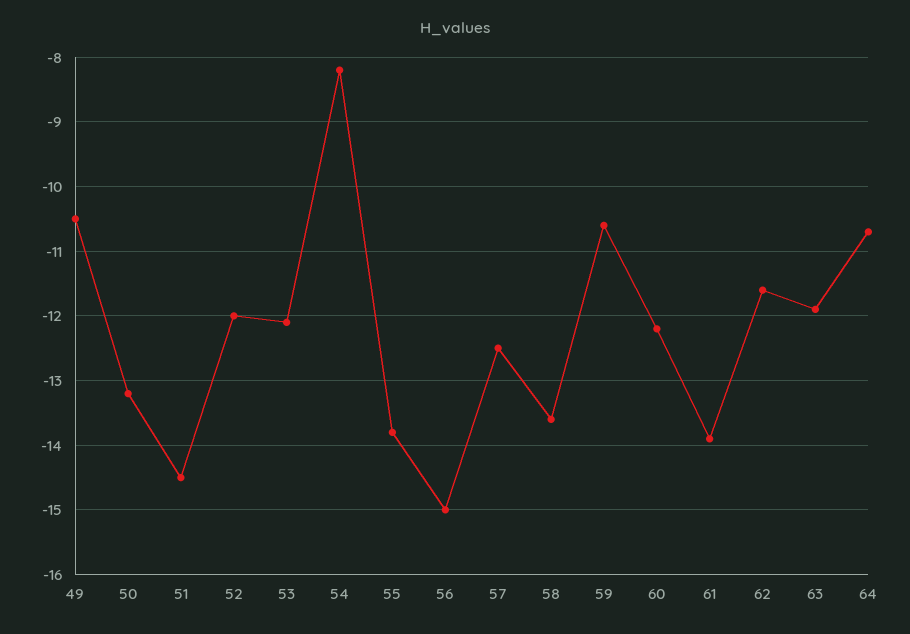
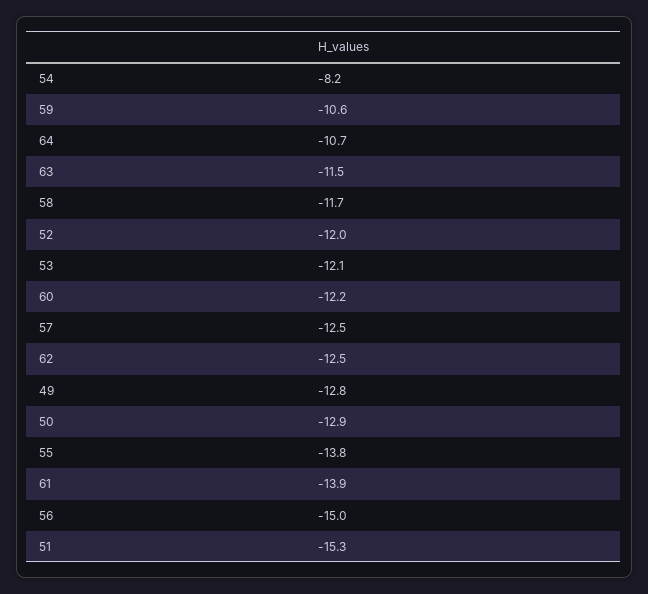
  {
-   "49": -10.5,
+   "49": -12.8,
-   "50": -13.2,
+   "50": -12.9,
-   "51": -14.5,
+   "51": -15.3,
    "52": -12,
    "53": -12.1,
    "54": -8.2,
    "55": -13.8,
    "56": -15,
    "57": -12.5,
-   "58": -13.6,
+   "58": -11.7,
    "59": -10.6,
    "60": -12.2,
    "61": -13.9,
-   "62": -11.6,
+   "62": -12.5,
-   "63": -11.9,
+   "63": -11.5,
    "64": -10.7
  }

